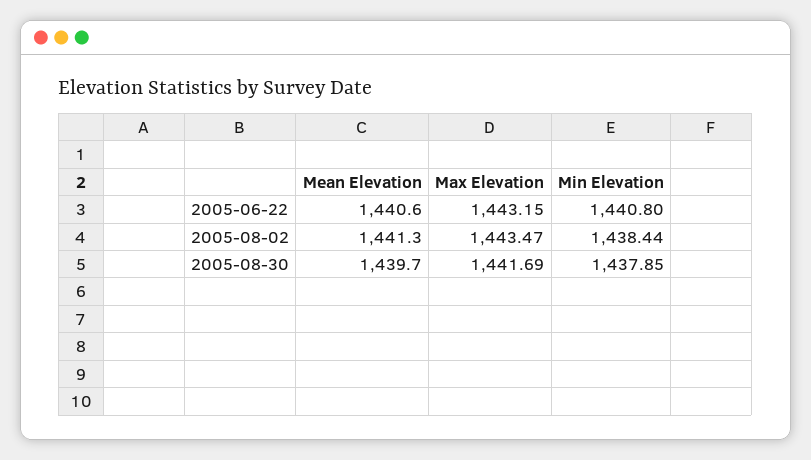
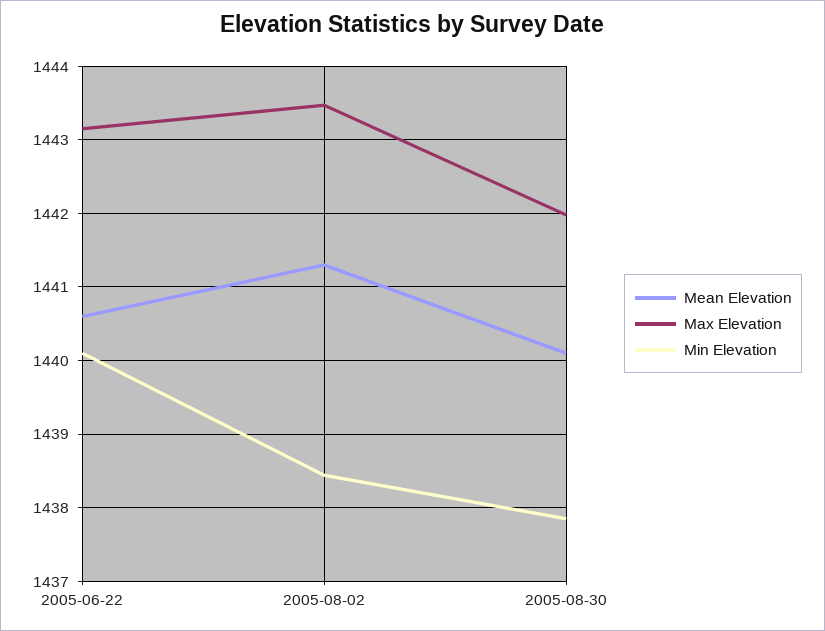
  {
    "Mean Elevation": {
      "2005-06-22": 1440.6,
      "2005-08-02": 1441.3,
-     "2005-08-30": 1439.7
+     "2005-08-30": 1440.1
    },
    "Max Elevation": {
      "2005-06-22": 1443.15,
      "2005-08-02": 1443.47,
-     "2005-08-30": 1441.69
+     "2005-08-30": 1442
    },
    "Min Elevation": {
-     "2005-06-22": 1440.8,
+     "2005-06-22": 1440.1,
      "2005-08-02": 1438.44,
      "2005-08-30": 1437.85
    }
  }

